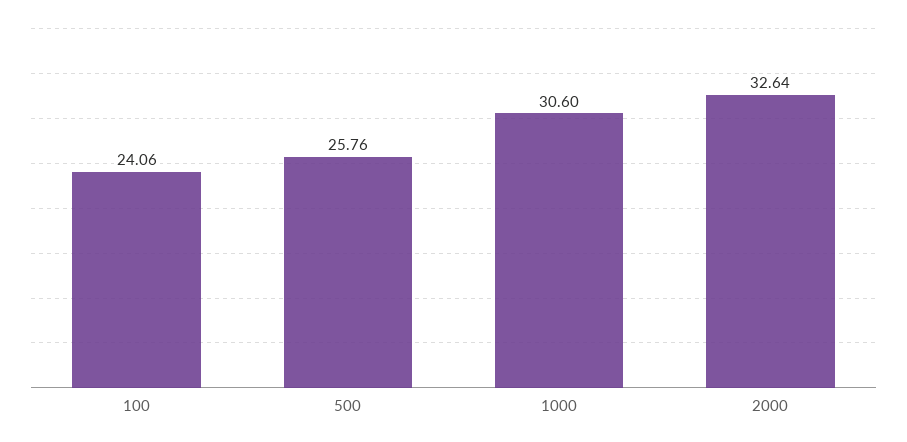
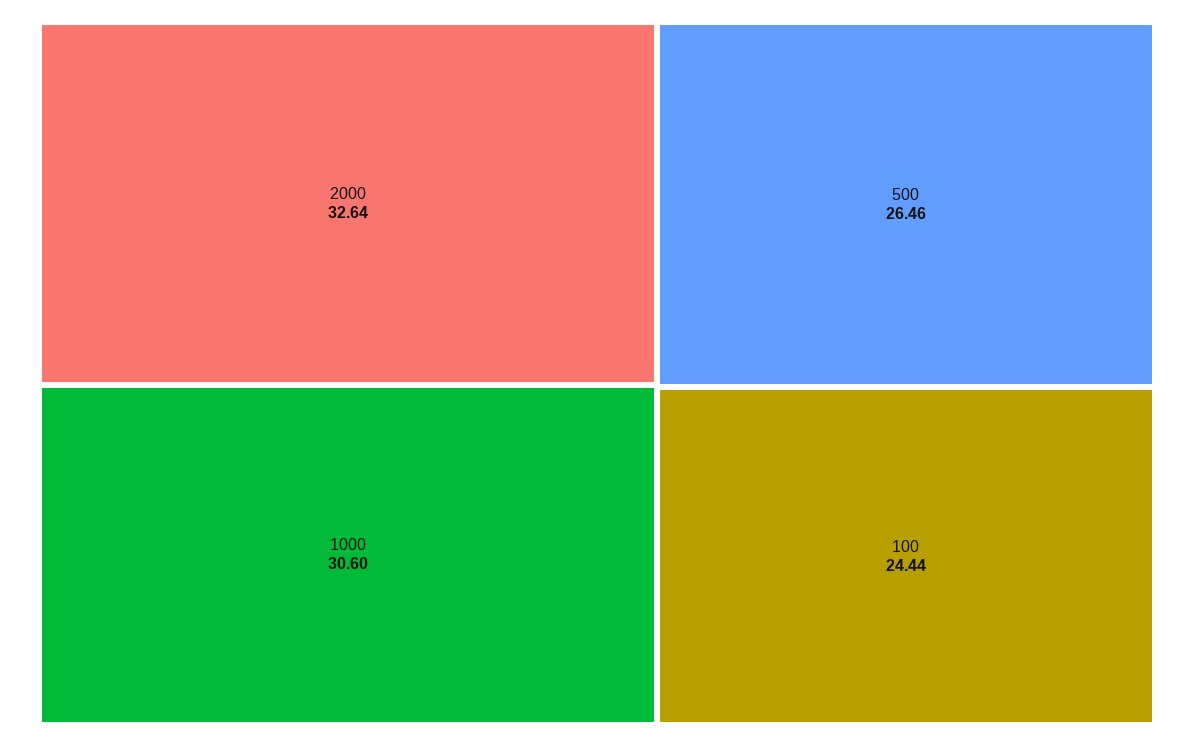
  {
-   "100": 24.06,
+   "100": 24.44,
-   "500": 25.76,
+   "500": 26.46,
    "1000": 30.6,
    "2000": 32.64
  }

